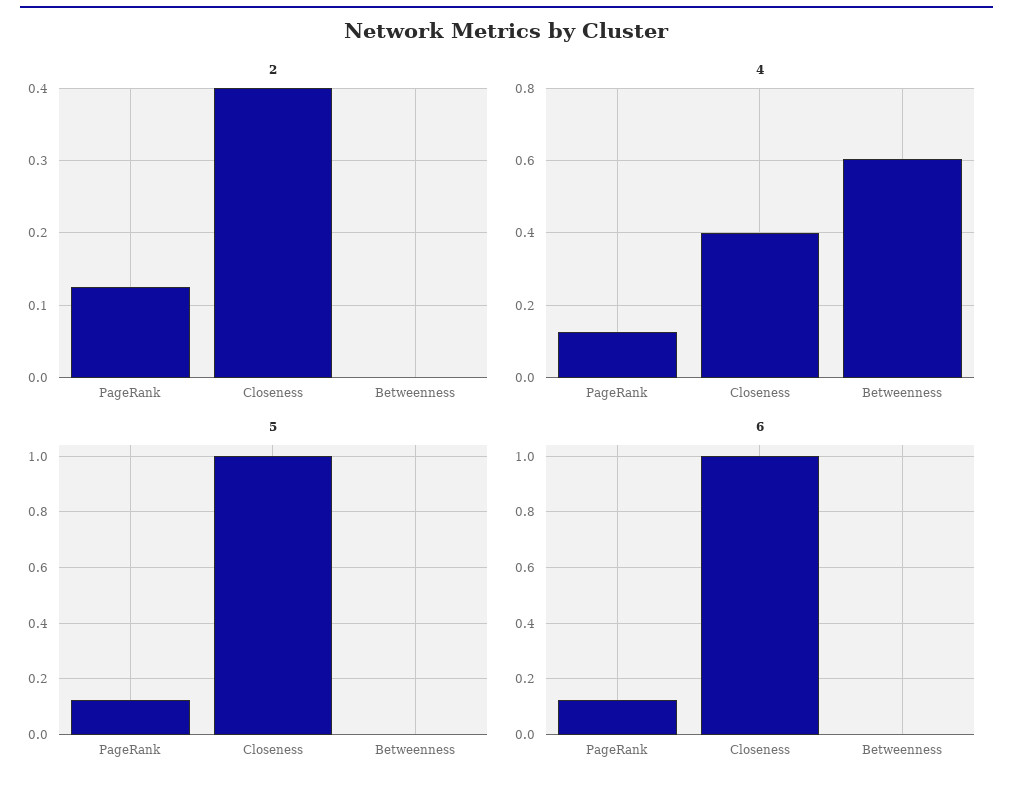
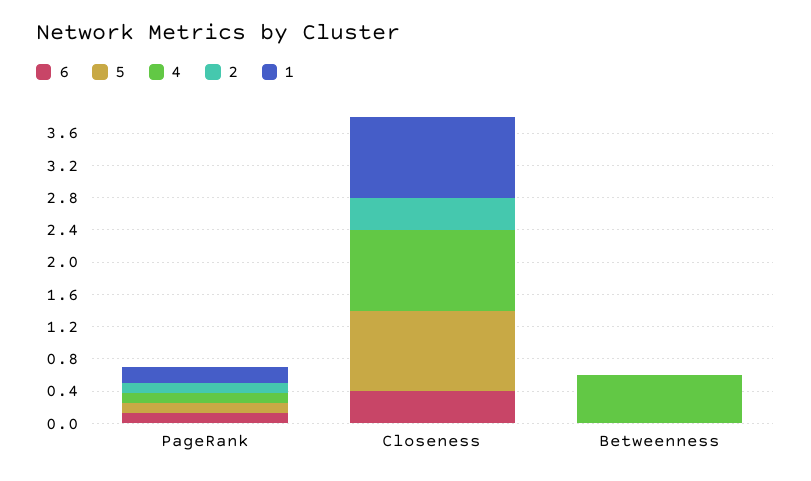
  {
    "2": {
      "PageRank": 0.13,
      "Closeness": 0.4,
      "Betweenness": 0
    },
    "4": {
      "PageRank": 0.12,
-     "Closeness": 0.4,
+     "Closeness": 1,
      "Betweenness": 0.6
    },
    "5": {
      "PageRank": 0.125,
      "Closeness": 1,
      "Betweenness": 0
    },
    "6": {
      "PageRank": 0.125,
-     "Closeness": 1,
+     "Closeness": 0.4,
      "Betweenness": 0
-   }
+   },
+   "1": {
+     "PageRank": 0.2,
+     "Closeness": 1,
+     "Betweenness": 0
+   }
  }

